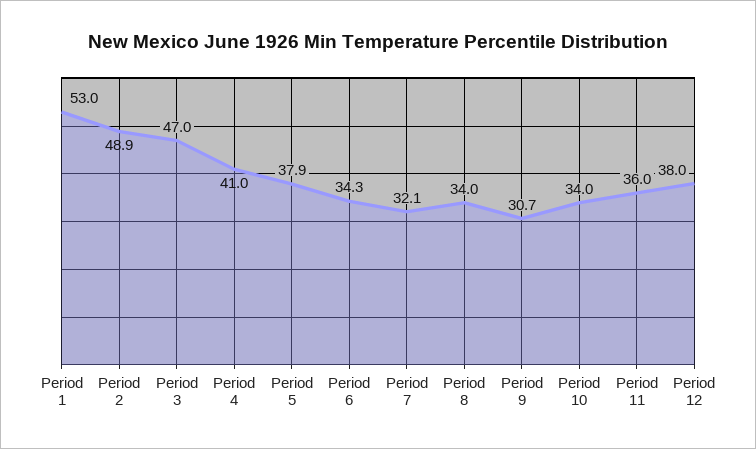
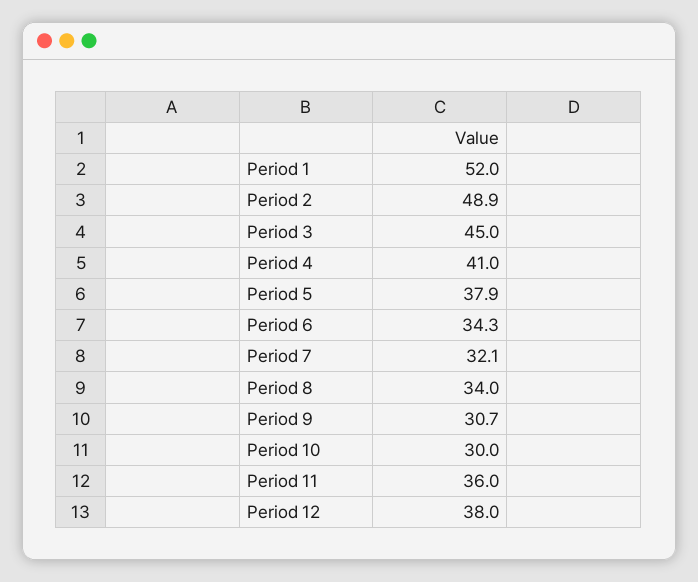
  {
-   "Period 1": 53,
+   "Period 1": 52,
    "Period 2": 48.9,
-   "Period 3": 47,
+   "Period 3": 45,
    "Period 4": 41,
    "Period 5": 37.9,
    "Period 6": 34.3,
    "Period 7": 32.1,
    "Period 8": 34,
    "Period 9": 30.7,
-   "Period 10": 34,
+   "Period 10": 30,
    "Period 11": 36,
    "Period 12": 38
  }

